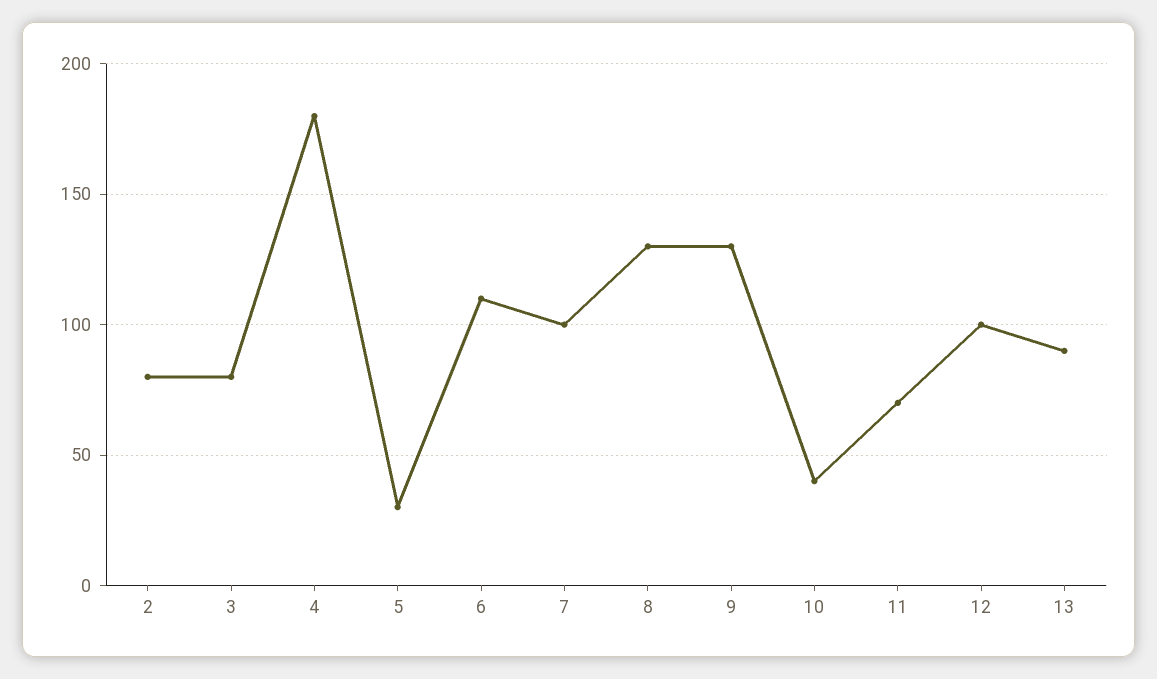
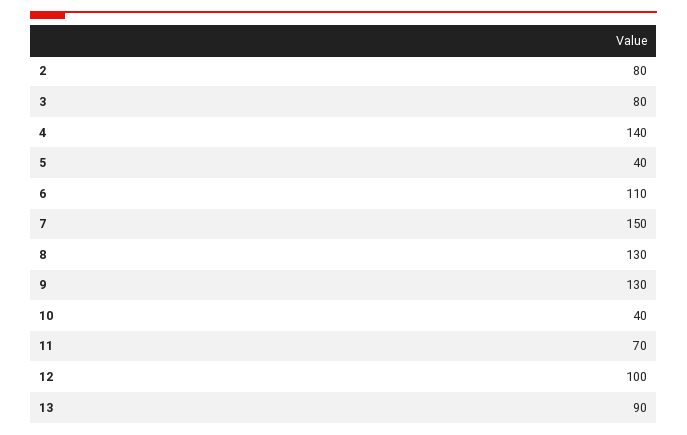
  {
    "2": 80,
    "3": 80,
-   "4": 180,
+   "4": 140,
-   "5": 30,
+   "5": 40,
    "6": 110,
-   "7": 100,
+   "7": 150,
    "8": 130,
    "9": 130,
    "10": 40,
    "11": 70,
    "12": 100,
    "13": 90
  }

